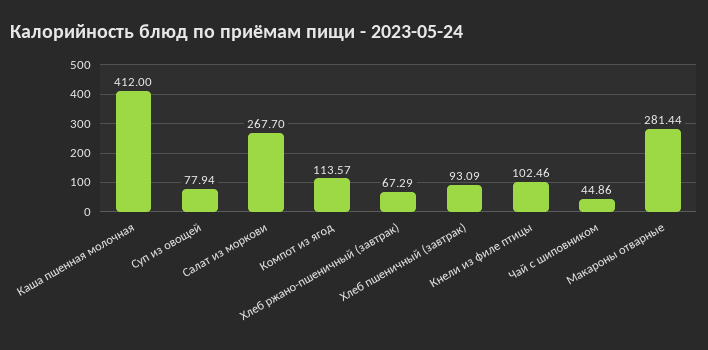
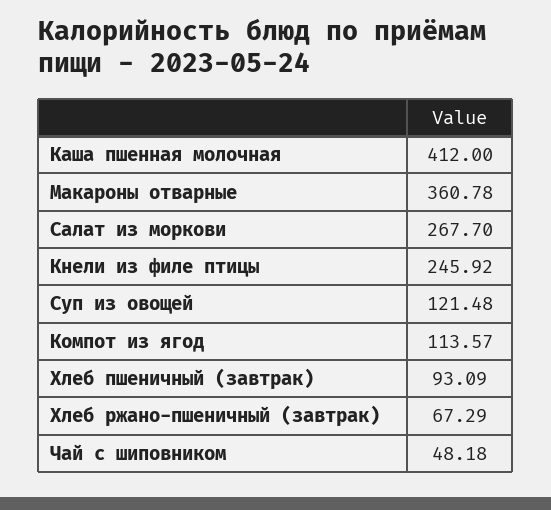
  {
    "Каша пшенная молочная": 412,
-   "Суп из овощей": 77.94,
+   "Суп из овощей": 121.48,
    "Салат из моркови": 267.7,
    "Компот из ягод": 113.57,
    "Хлеб ржано-пшеничный (завтрак)": 67.29,
    "Хлеб пшеничный (завтрак)": 93.09,
-   "Кнели из филе птицы": 102.46,
+   "Кнели из филе птицы": 245.92,
-   "Чай с шиповником": 44.86,
+   "Чай с шиповником": 48.18,
-   "Макароны отварные": 281.44
+   "Макароны отварные": 360.78
  }

